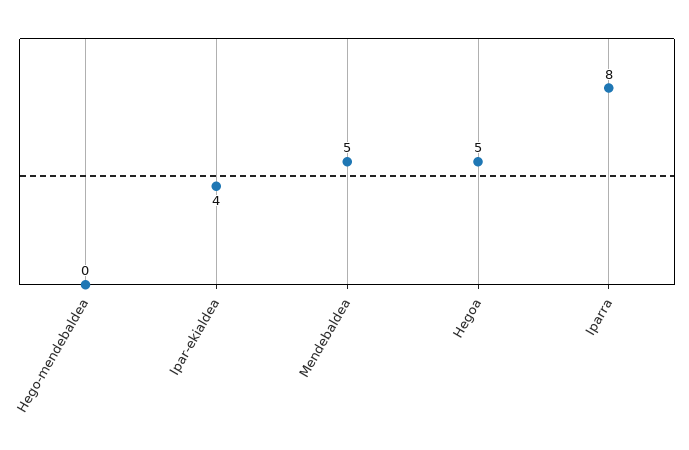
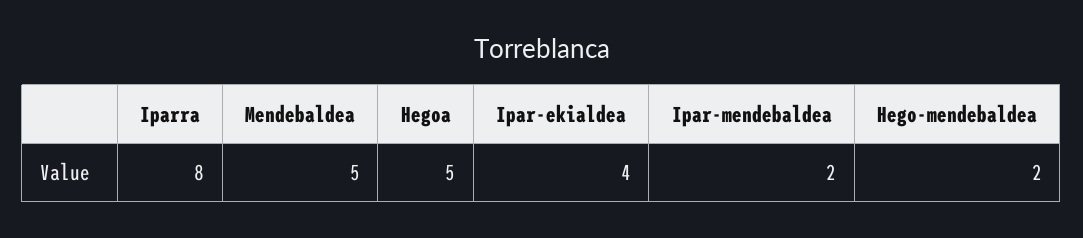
  {
-   "Hego-mendebaldea": 0,
+   "Hego-mendebaldea": 2,
    "Ipar-ekialdea": 4,
    "Mendebaldea": 5,
    "Hegoa": 5,
-   "Iparra": 8
+   "Iparra": 8,
+   "Ipar-mendebaldea": 2
  }

